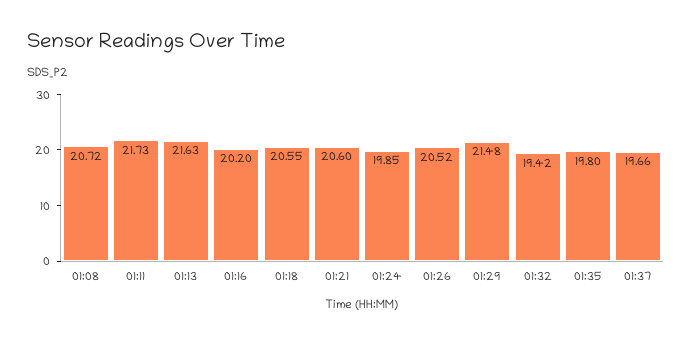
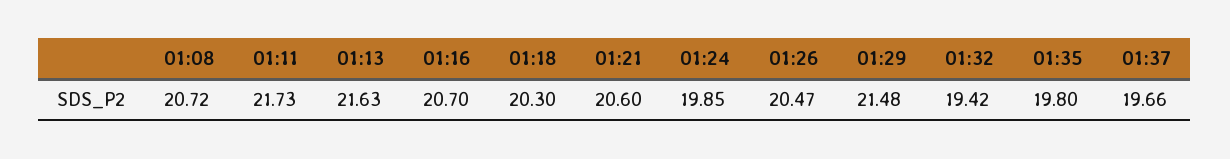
  {
    "01:08": 20.72,
    "01:11": 21.73,
    "01:13": 21.63,
-   "01:16": 20.2,
+   "01:16": 20.7,
-   "01:18": 20.55,
+   "01:18": 20.3,
    "01:21": 20.6,
    "01:24": 19.85,
-   "01:26": 20.52,
+   "01:26": 20.47,
    "01:29": 21.48,
    "01:32": 19.42,
    "01:35": 19.8,
    "01:37": 19.66
  }

